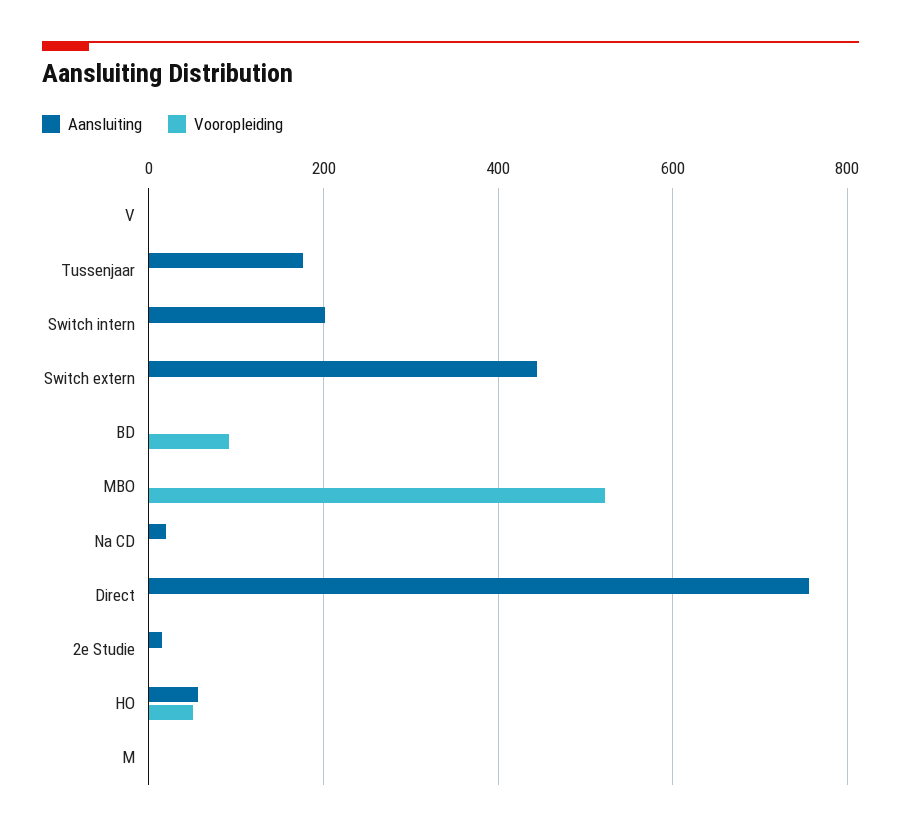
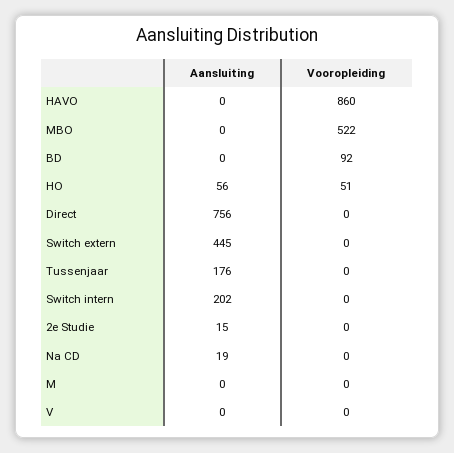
  {
    "Aansluiting": {
      "V": 0,
      "Tussenjaar": 176,
      "Switch intern": 202,
      "Switch extern": 445,
      "BD": 0,
      "MBO": 0,
      "Na CD": 19,
      "Direct": 756,
      "2e Studie": 15,
      "HO": 56,
-     "M": 0
+     "M": 0,
+     "HAVO": 0
    },
    "Vooropleiding": {
      "V": 0,
      "Tussenjaar": 0,
      "Switch intern": 0,
      "Switch extern": 0,
      "BD": 92,
      "MBO": 522,
      "Na CD": 0,
      "Direct": 0,
      "2e Studie": 0,
      "HO": 51,
-     "M": 0
+     "M": 0,
+     "HAVO": 860
    }
  }

